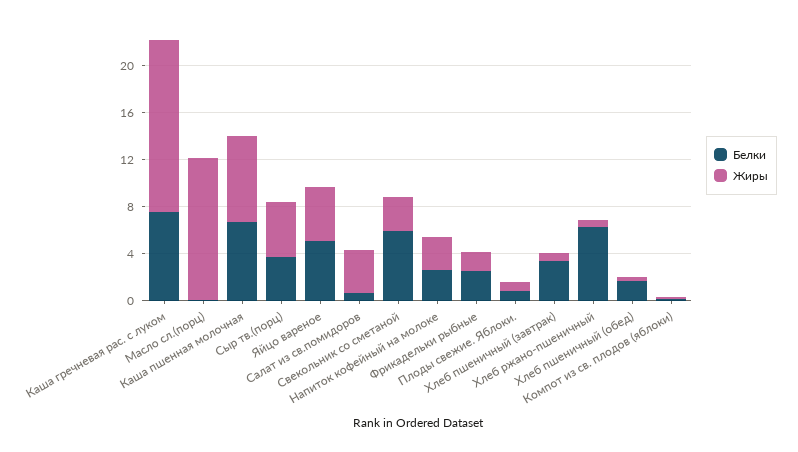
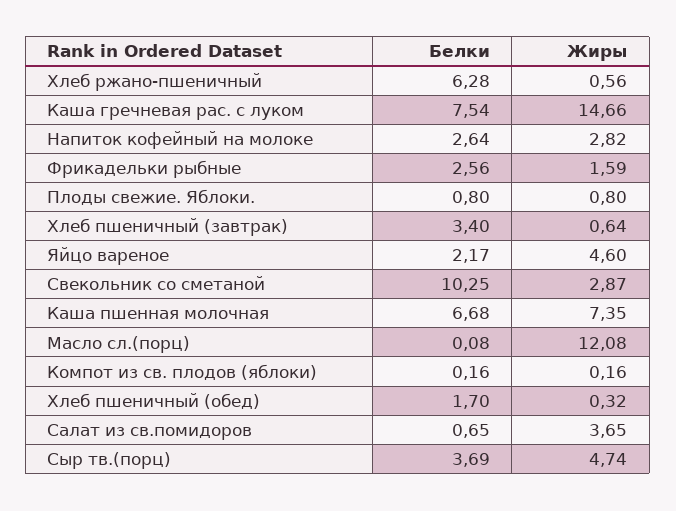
  {
    "Белки": {
      "Каша гречневая рас. с луком": 7.54,
      "Масло сл.(порц)": 0.08,
      "Каша пшенная молочная": 6.68,
      "Сыр тв.(порц)": 3.69,
-     "Яйцо вареное": 5,
+     "Яйцо вареное": 2.17,
      "Салат из св.помидоров": 0.65,
-     "Свекольник со сметаной": 6,
+     "Свекольник со сметаной": 10.25,
      "Напиток кофейный на молоке": 2.64,
      "Фрикадельки рыбные": 2.56,
      "Плоды свежие. Яблоки.": 0.8,
      "Хлеб пшеничный (завтрак)": 3.4,
      "Хлеб ржано-пшеничный": 6.28,
      "Хлеб пшеничный (обед)": 1.7,
      "Компот из св. плодов (яблоки)": 0.16
    },
    "Жиры": {
      "Каша гречневая рас. с луком": 14.66,
      "Масло сл.(порц)": 12.08,
      "Каша пшенная молочная": 7.35,
      "Сыр тв.(порц)": 4.74,
      "Яйцо вареное": 4.6,
      "Салат из св.помидоров": 3.65,
      "Свекольник со сметаной": 2.87,
      "Напиток кофейный на молоке": 2.82,
      "Фрикадельки рыбные": 1.59,
      "Плоды свежие. Яблоки.": 0.8,
      "Хлеб пшеничный (завтрак)": 0.64,
      "Хлеб ржано-пшеничный": 0.56,
      "Хлеб пшеничный (обед)": 0.32,
      "Компот из св. плодов (яблоки)": 0.16
    }
  }

